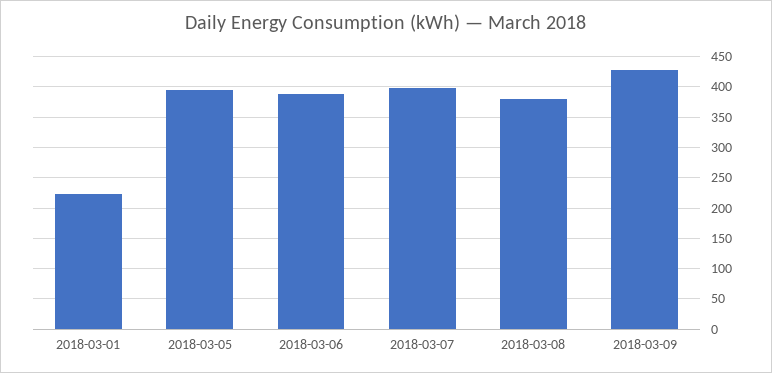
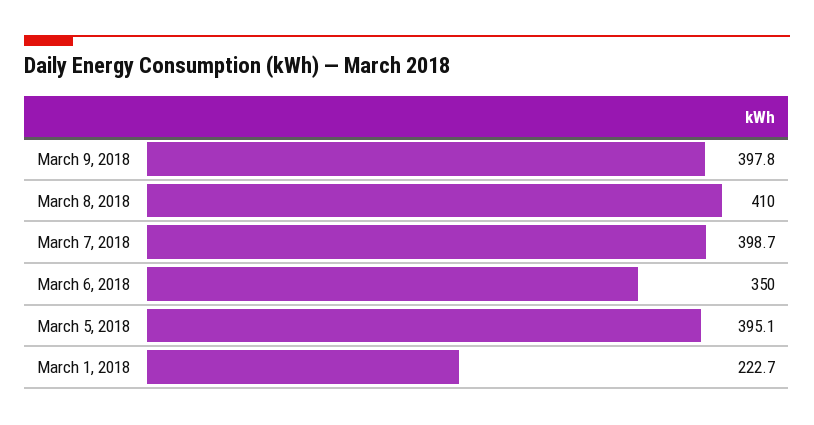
  {
    "2018-03-01": 222.7,
    "2018-03-05": 395.1,
-   "2018-03-06": 390,
+   "2018-03-06": 350,
    "2018-03-07": 398.7,
-   "2018-03-08": 380,
+   "2018-03-08": 410,
-   "2018-03-09": 430
+   "2018-03-09": 397.8
  }

